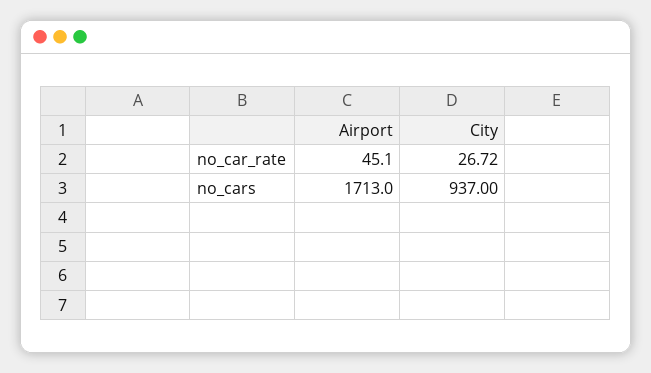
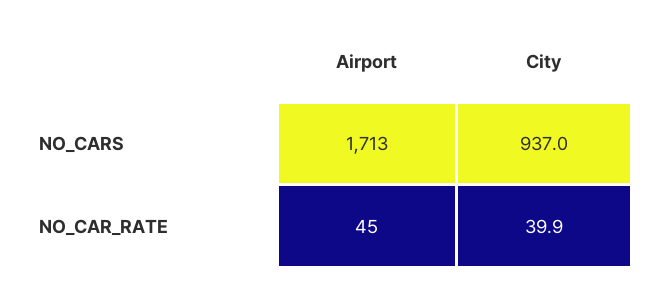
  {
    "Airport": {
      "no_car_rate": 45.1,
      "no_cars": 1713
    },
    "City": {
-     "no_car_rate": 26.72,
+     "no_car_rate": 39.9,
      "no_cars": 937
    }
  }

